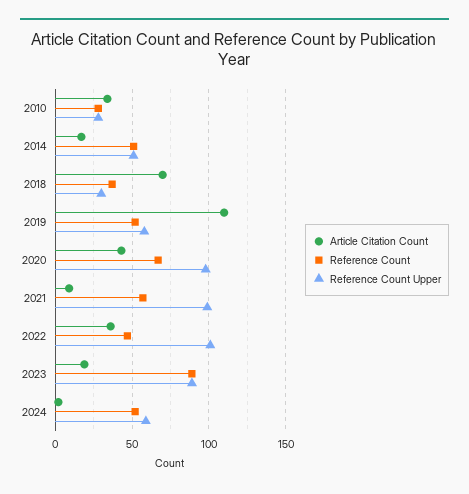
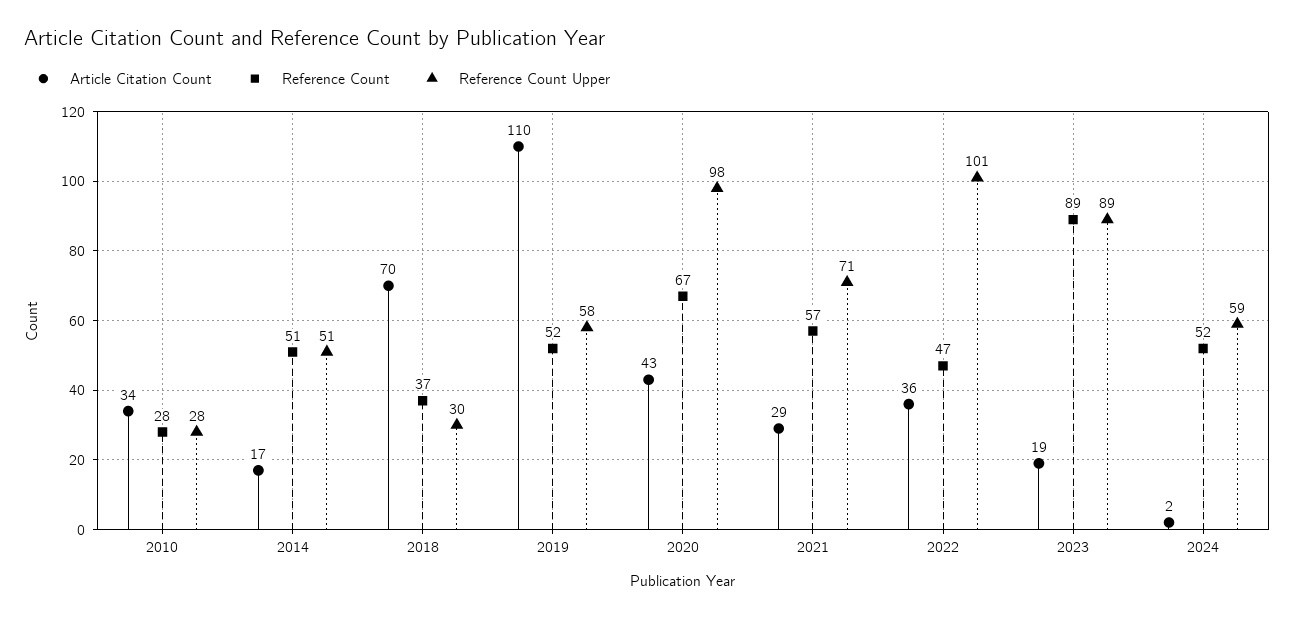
  {
    "Article Citation Count": {
      "2010": 34,
      "2014": 17,
      "2018": 70,
      "2019": 110,
      "2020": 43,
-     "2021": 10,
+     "2021": 29,
      "2022": 36,
      "2023": 19,
      "2024": 2
    },
    "Reference Count": {
      "2010": 28,
      "2014": 51,
      "2018": 37,
      "2019": 52,
      "2020": 67,
      "2021": 57,
      "2022": 47,
      "2023": 89,
      "2024": 52
    },
    "Reference Count Upper": {
      "2010": 28,
      "2014": 51,
      "2018": 30,
      "2019": 58,
      "2020": 98,
-     "2021": 100,
+     "2021": 71,
      "2022": 101,
      "2023": 89,
      "2024": 59
    }
  }

